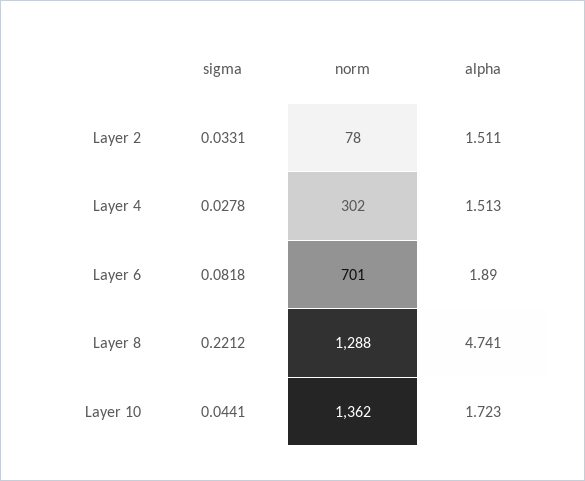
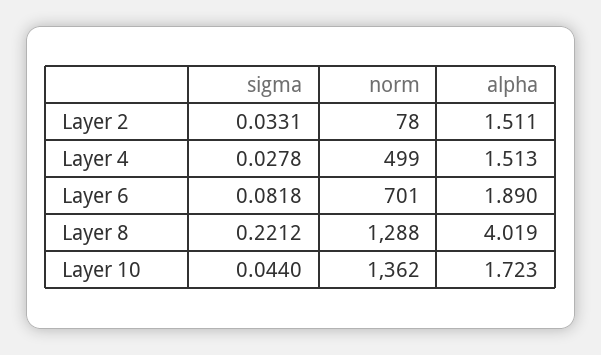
  {
    "sigma": {
      "Layer 2": 0.0331,
      "Layer 4": 0.0278,
      "Layer 6": 0.0818,
      "Layer 8": 0.2212,
-     "Layer 10": 0.0441
+     "Layer 10": 0.044
    },
    "norm": {
      "Layer 2": 78,
-     "Layer 4": 302,
+     "Layer 4": 499,
      "Layer 6": 701,
      "Layer 8": 1288,
      "Layer 10": 1362
    },
    "alpha": {
      "Layer 2": 1.511,
      "Layer 4": 1.513,
      "Layer 6": 1.89,
-     "Layer 8": 4.741,
+     "Layer 8": 4.019,
      "Layer 10": 1.723
    }
  }

